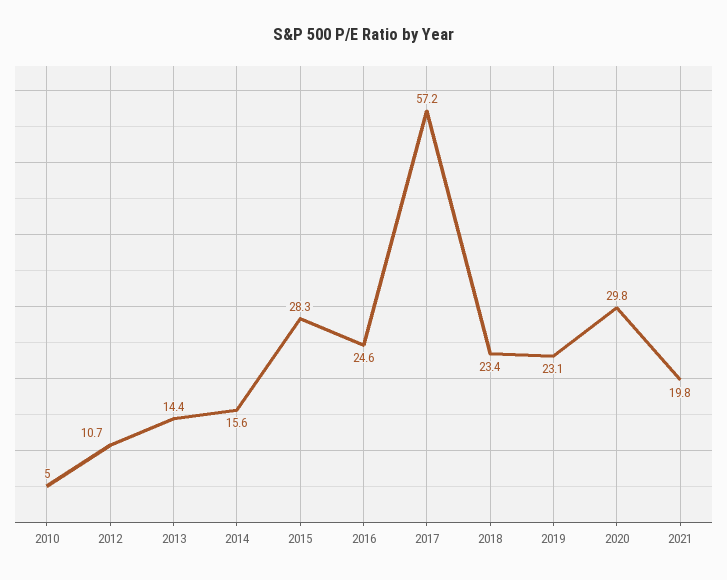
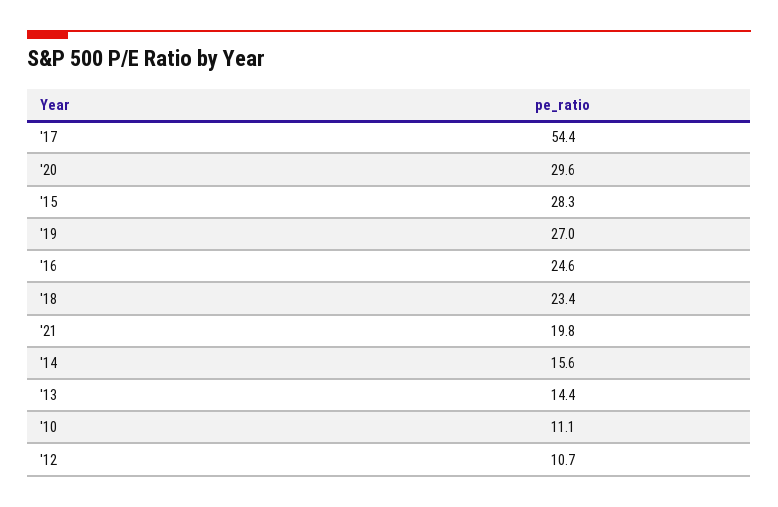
  {
-   "2010": 5,
+   "2010": 11.1,
    "2012": 10.7,
    "2013": 14.4,
    "2014": 15.6,
    "2015": 28.3,
    "2016": 24.6,
-   "2017": 57.2,
+   "2017": 54.4,
    "2018": 23.4,
-   "2019": 23.1,
+   "2019": 27,
-   "2020": 29.8,
+   "2020": 29.6,
    "2021": 19.8
  }

